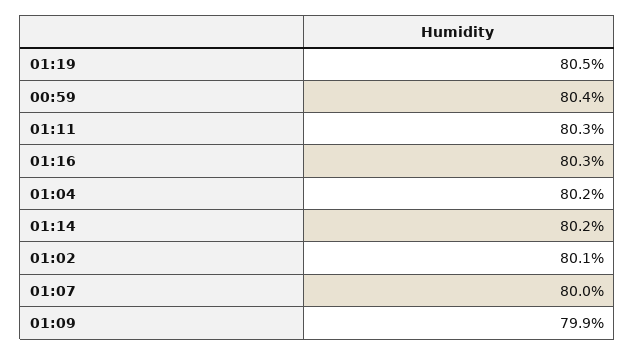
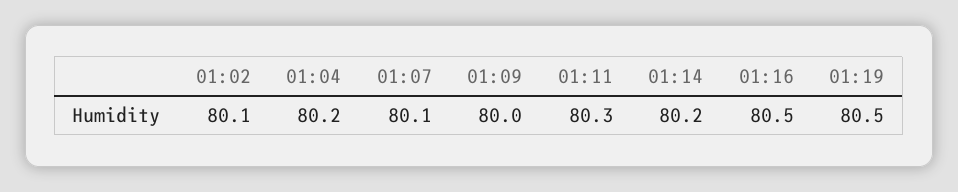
  {
    "01:19": 80.5,
-   "00:59": 80.4,
    "01:11": 80.3,
-   "01:16": 80.3,
+   "01:16": 80.5,
    "01:04": 80.2,
    "01:14": 80.2,
    "01:02": 80.1,
-   "01:07": 80,
+   "01:07": 80.1,
-   "01:09": 79.9
+   "01:09": 80
  }

